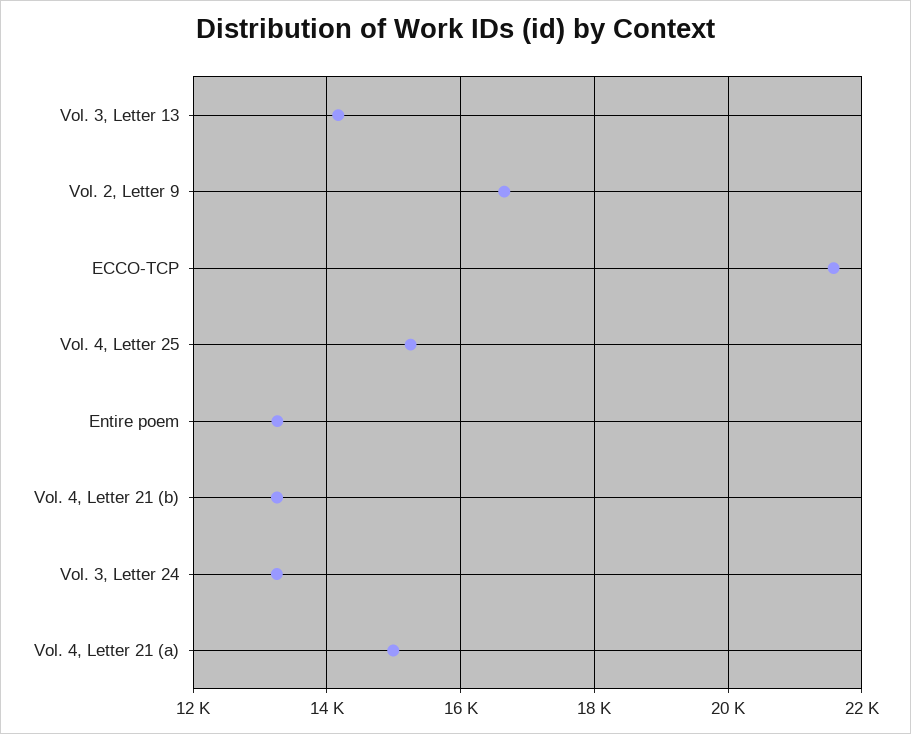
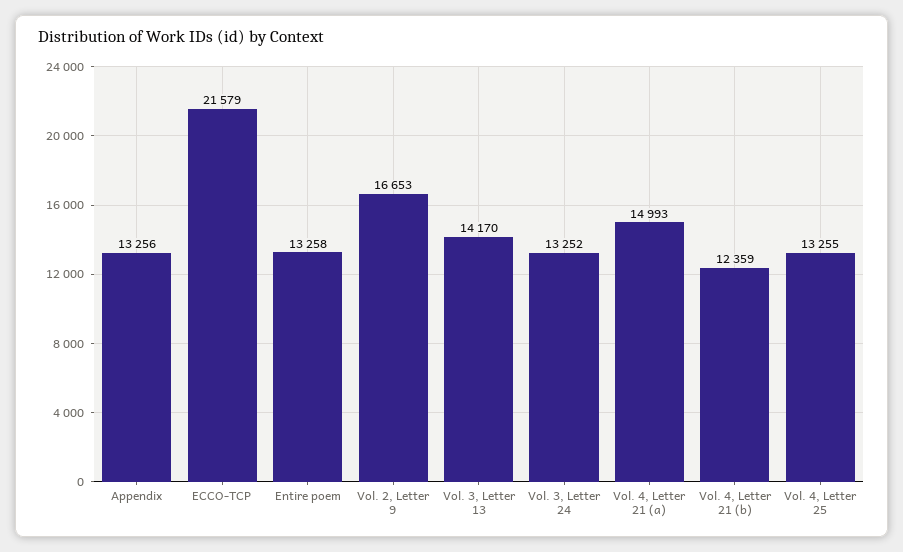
  {
    "Vol. 3, Letter 13": 14170,
    "Vol. 2, Letter 9": 16653,
    "ECCO-TCP": 21579,
-   "Vol. 4, Letter 25": 15200,
+   "Vol. 4, Letter 25": 13255,
    "Entire poem": 13258,
-   "Vol. 4, Letter 21 (b)": 13200,
+   "Vol. 4, Letter 21 (b)": 12359,
    "Vol. 3, Letter 24": 13252,
-   "Vol. 4, Letter 21 (a)": 14993
+   "Vol. 4, Letter 21 (a)": 14993,
+   "Appendix": 13256
  }

